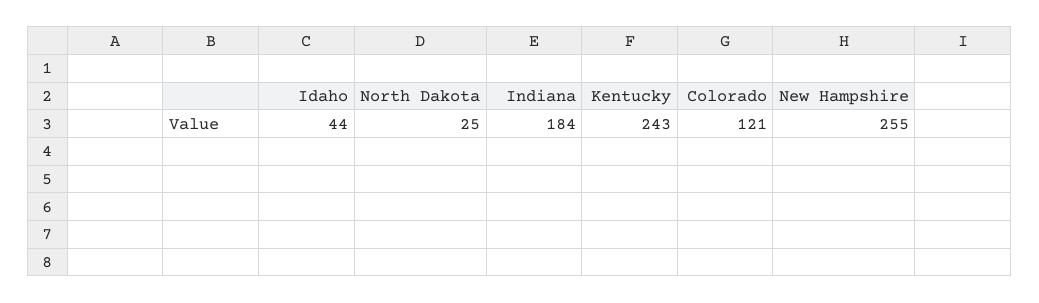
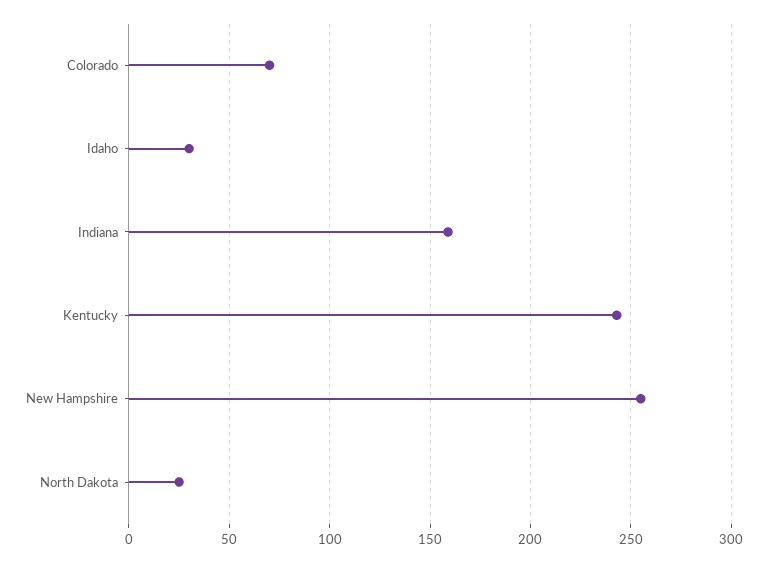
  {
-   "Idaho": 44,
+   "Idaho": 30,
    "North Dakota": 25,
-   "Indiana": 184,
+   "Indiana": 160,
    "Kentucky": 243,
-   "Colorado": 121,
+   "Colorado": 70,
    "New Hampshire": 255
  }

